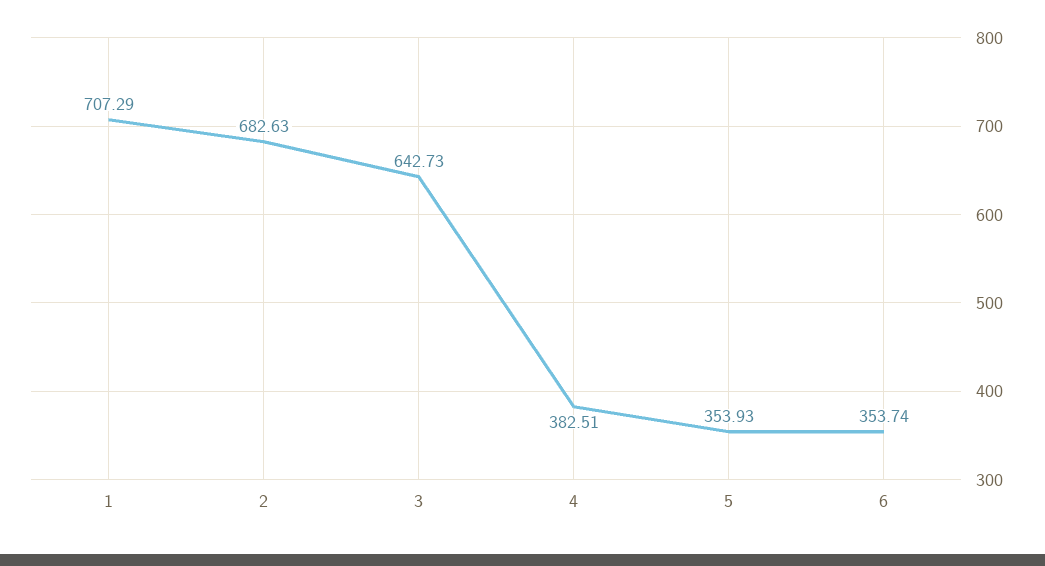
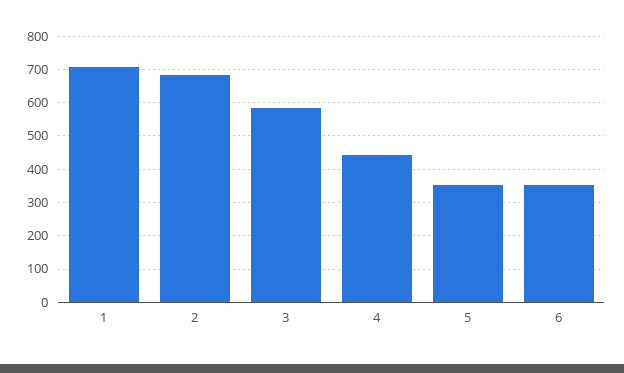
  {
    "1": 707.29,
    "2": 682.63,
-   "3": 642.73,
+   "3": 580,
-   "4": 382.51,
+   "4": 440,
    "5": 353.93,
    "6": 353.74
  }

